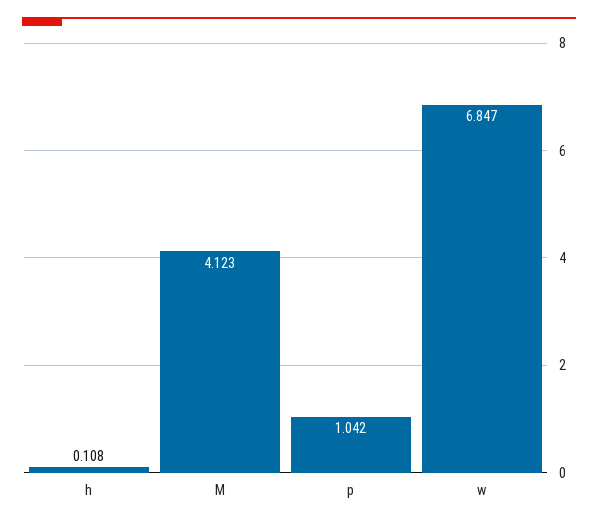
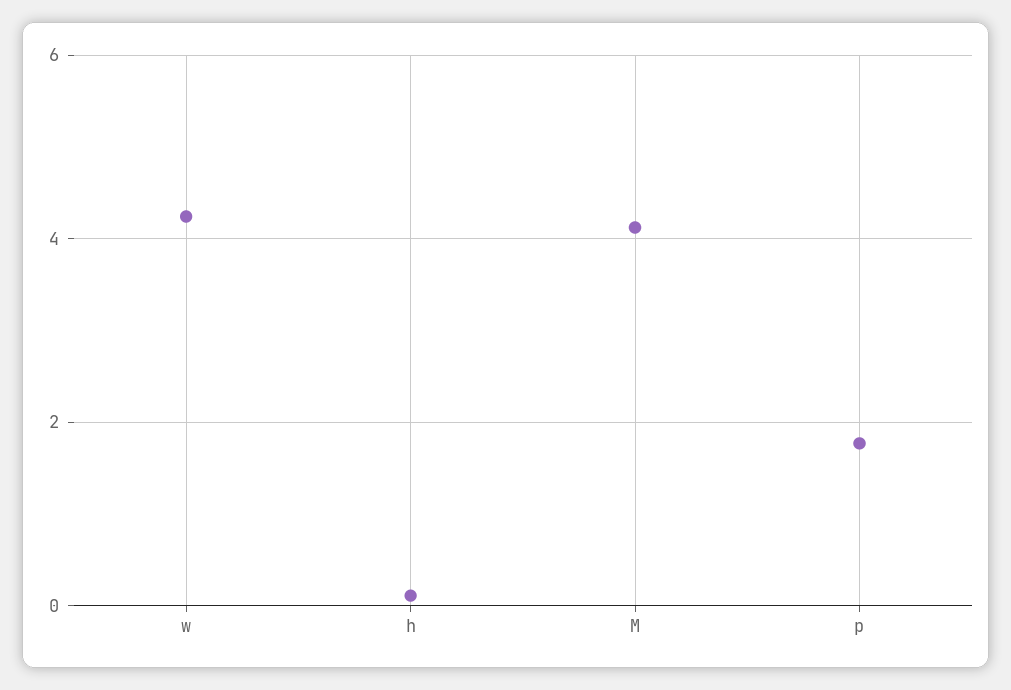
  {
    "h": 0.108,
    "M": 4.123,
-   "p": 1.042,
+   "p": 1.8,
-   "w": 6.847
+   "w": 4.2
  }

